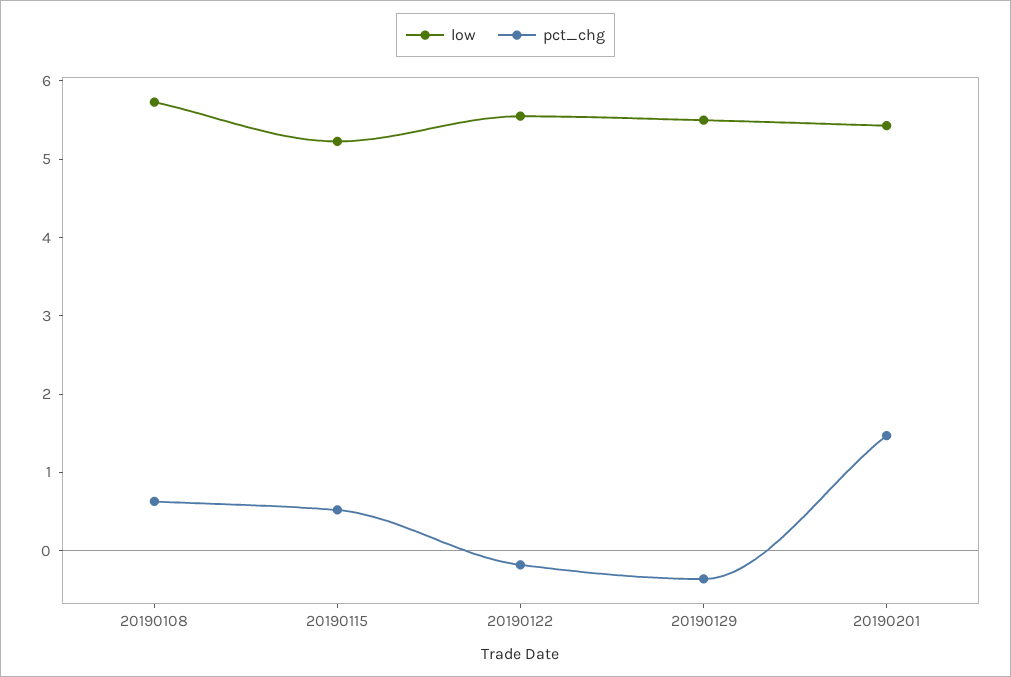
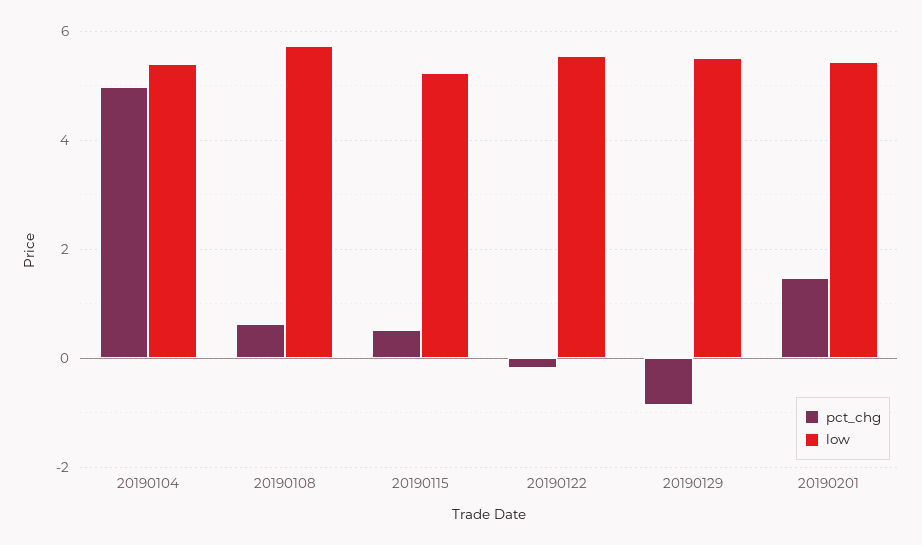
  {
    "low": {
      "20190108": 5.8,
      "20190115": 5.2,
      "20190122": 5.6,
      "20190129": 5.6,
-     "20190201": 5.4
+     "20190201": 5.4,
+     "20190104": 5.4
    },
    "pct_chg": {
      "20190108": 0.6,
      "20190115": 0.6,
      "20190122": -0.2,
-     "20190129": -0.4,
+     "20190129": -0.8,
-     "20190201": 1.4
+     "20190201": 1.4,
+     "20190104": 5
    }
  }

